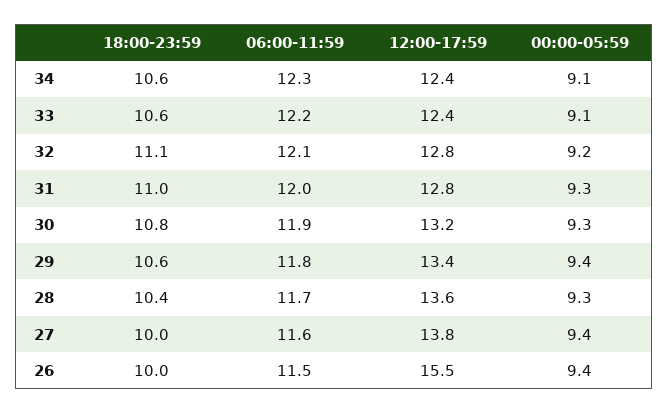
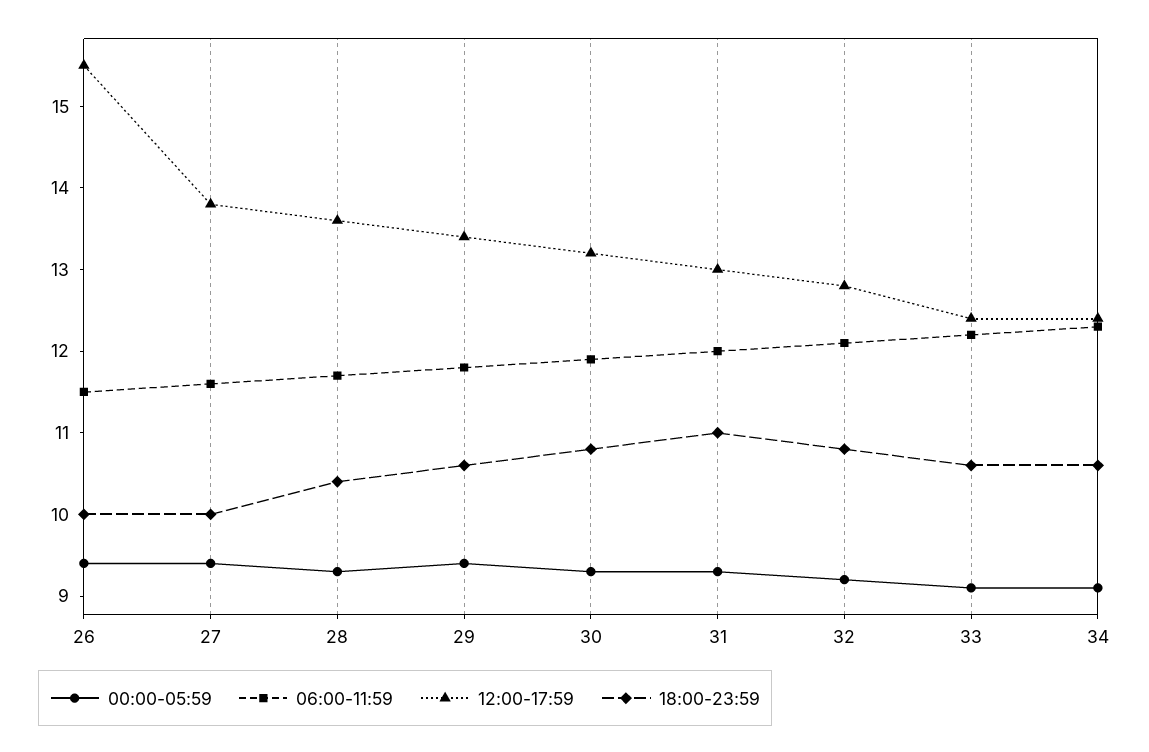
  {
    "18:00-23:59": {
      "34": 10.6,
      "33": 10.6,
-     "32": 11.1,
+     "32": 10.8,
      "31": 11,
      "30": 10.8,
      "29": 10.6,
      "28": 10.4,
      "27": 10,
      "26": 10
    },
    "06:00-11:59": {
      "34": 12.3,
      "33": 12.2,
      "32": 12.1,
      "31": 12,
      "30": 11.9,
      "29": 11.8,
      "28": 11.7,
      "27": 11.6,
      "26": 11.5
    },
    "12:00-17:59": {
      "34": 12.4,
      "33": 12.4,
      "32": 12.8,
-     "31": 12.8,
+     "31": 13,
      "30": 13.2,
      "29": 13.4,
      "28": 13.6,
      "27": 13.8,
      "26": 15.5
    },
    "00:00-05:59": {
      "34": 9.1,
      "33": 9.1,
      "32": 9.2,
      "31": 9.3,
      "30": 9.3,
      "29": 9.4,
      "28": 9.3,
      "27": 9.4,
      "26": 9.4
    }
  }

